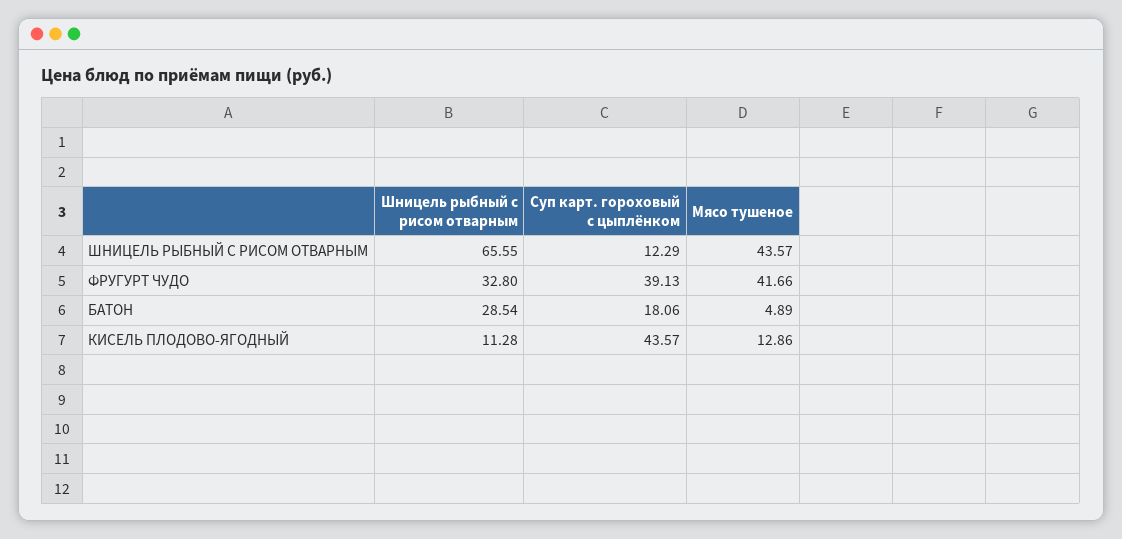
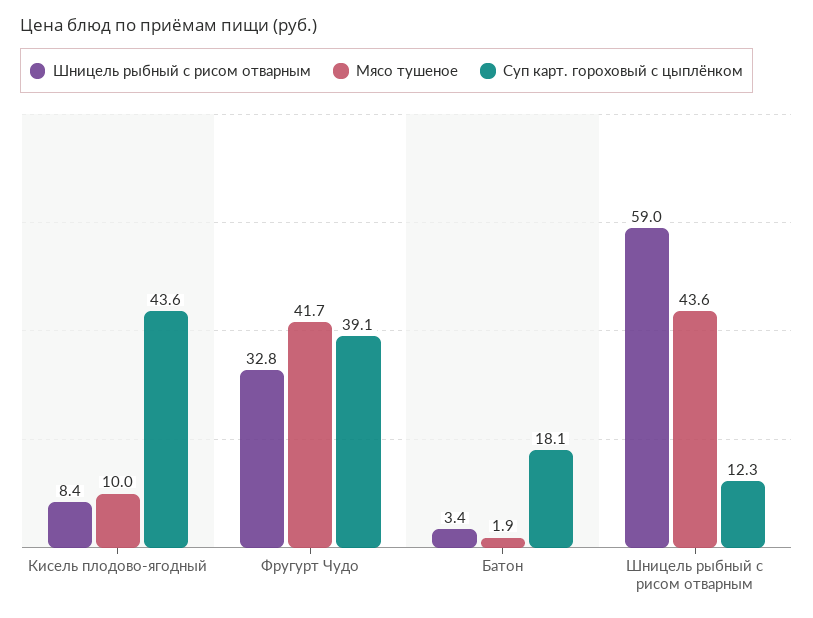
  {
    "Шницель рыбный с рисом отварным": {
-     "ШНИЦЕЛЬ РЫБНЫЙ С РИСОМ ОТВАРНЫМ": 65.55,
+     "ШНИЦЕЛЬ РЫБНЫЙ С РИСОМ ОТВАРНЫМ": 59,
      "ФРУГУРТ ЧУДО": 32.8,
-     "БАТОН": 28.54,
+     "БАТОН": 3.4,
-     "КИСЕЛЬ ПЛОДОВО-ЯГОДНЫЙ": 11.28
+     "КИСЕЛЬ ПЛОДОВО-ЯГОДНЫЙ": 8.4
    },
    "Суп карт. гороховый с цыплёнком": {
      "ШНИЦЕЛЬ РЫБНЫЙ С РИСОМ ОТВАРНЫМ": 12.29,
      "ФРУГУРТ ЧУДО": 39.13,
      "БАТОН": 18.06,
      "КИСЕЛЬ ПЛОДОВО-ЯГОДНЫЙ": 43.57
    },
    "Мясо тушеное": {
      "ШНИЦЕЛЬ РЫБНЫЙ С РИСОМ ОТВАРНЫМ": 43.57,
      "ФРУГУРТ ЧУДО": 41.66,
-     "БАТОН": 4.89,
+     "БАТОН": 1.9,
-     "КИСЕЛЬ ПЛОДОВО-ЯГОДНЫЙ": 12.86
+     "КИСЕЛЬ ПЛОДОВО-ЯГОДНЫЙ": 10
    }
  }

